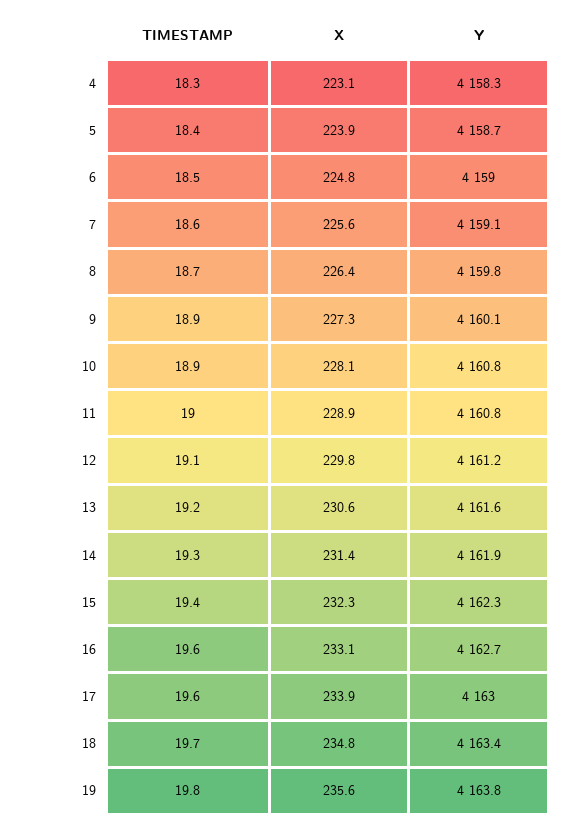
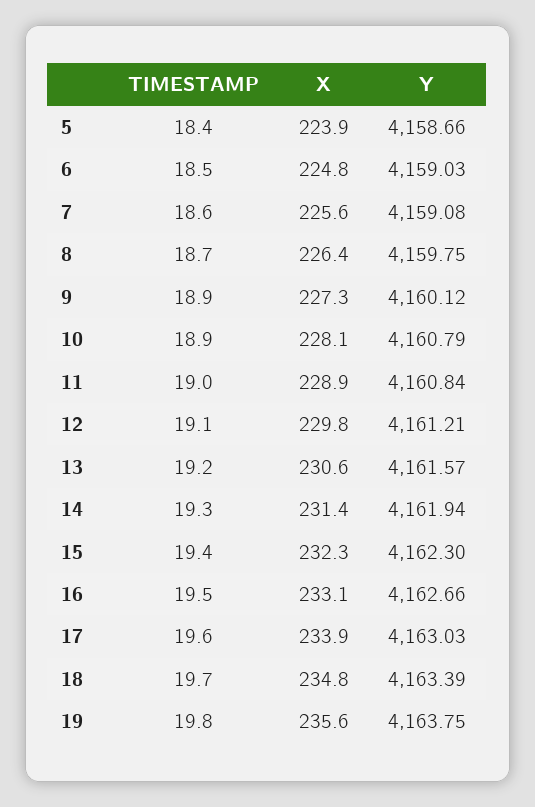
  {
    "TIMESTAMP": {
-     "4": 18.3,
      "5": 18.4,
      "6": 18.5,
      "7": 18.6,
      "8": 18.7,
      "9": 18.9,
      "10": 18.9,
      "11": 19,
      "12": 19.1,
      "13": 19.2,
      "14": 19.3,
      "15": 19.4,
-     "16": 19.6,
+     "16": 19.5,
      "17": 19.6,
      "18": 19.7,
      "19": 19.8
    },
    "X": {
-     "4": 223.1,
      "5": 223.9,
      "6": 224.8,
      "7": 225.6,
      "8": 226.4,
      "9": 227.3,
      "10": 228.1,
      "11": 228.9,
      "12": 229.8,
      "13": 230.6,
      "14": 231.4,
      "15": 232.3,
      "16": 233.1,
      "17": 233.9,
      "18": 234.8,
      "19": 235.6
    },
    "Y": {
-     "4": 4158.3,
      "5": 4158.66,
      "6": 4159.03,
      "7": 4159.08,
      "8": 4159.75,
      "9": 4160.12,
      "10": 4160.79,
      "11": 4160.84,
      "12": 4161.21,
      "13": 4161.57,
      "14": 4161.94,
      "15": 4162.3,
      "16": 4162.66,
      "17": 4163.03,
      "18": 4163.39,
      "19": 4163.75
    }
  }

